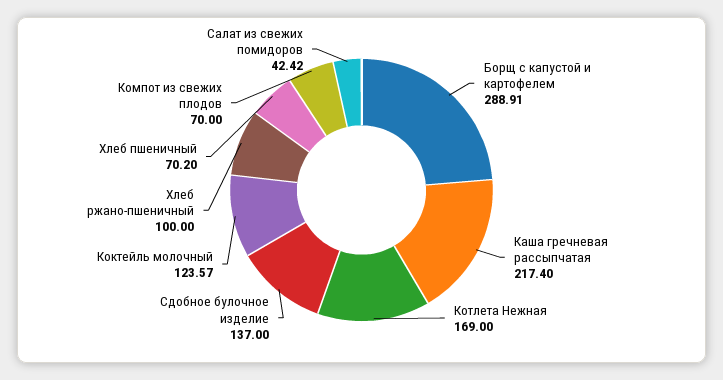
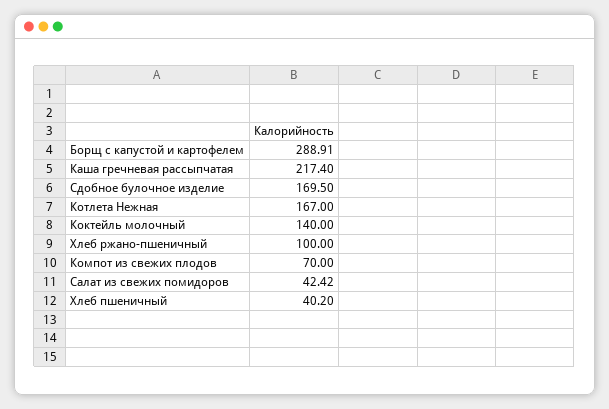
  {
    "Борщ с капустой и картофелем": 288.91,
    "Каша гречневая рассыпчатая": 217.4,
-   "Котлета Нежная": 169,
+   "Котлета Нежная": 167,
-   "Сдобное булочное изделие": 137,
+   "Сдобное булочное изделие": 169.5,
-   "Коктейль молочный": 123.57,
+   "Коктейль молочный": 140,
    "Хлеб ржано-пшеничный": 100,
-   "Хлеб пшеничный": 70.2,
+   "Хлеб пшеничный": 40.2,
    "Компот из свежих плодов": 70,
    "Салат из свежих помидоров": 42.42
  }

